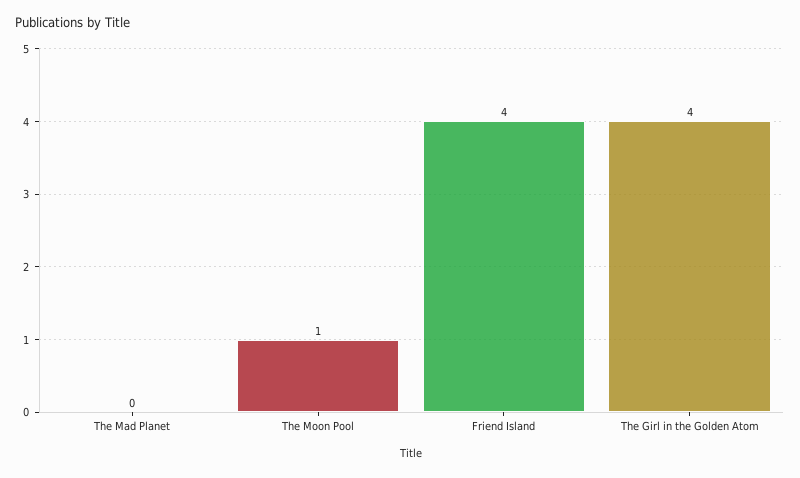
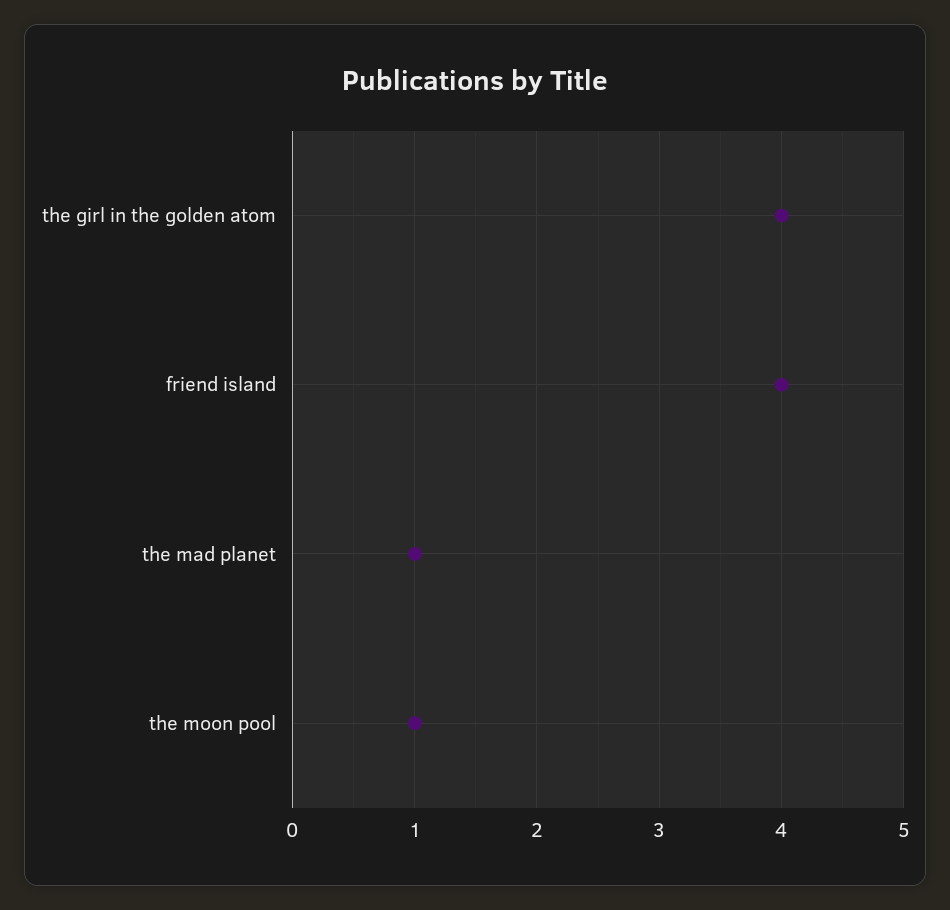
  {
-   "The Mad Planet": 0,
+   "The Mad Planet": 1,
    "The Moon Pool": 1,
    "Friend Island": 4,
    "The Girl in the Golden Atom": 4
  }

